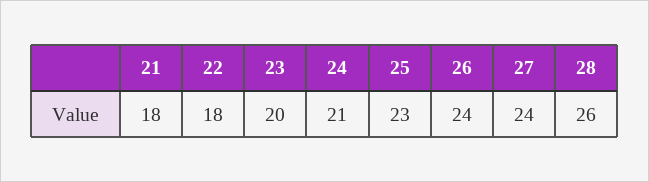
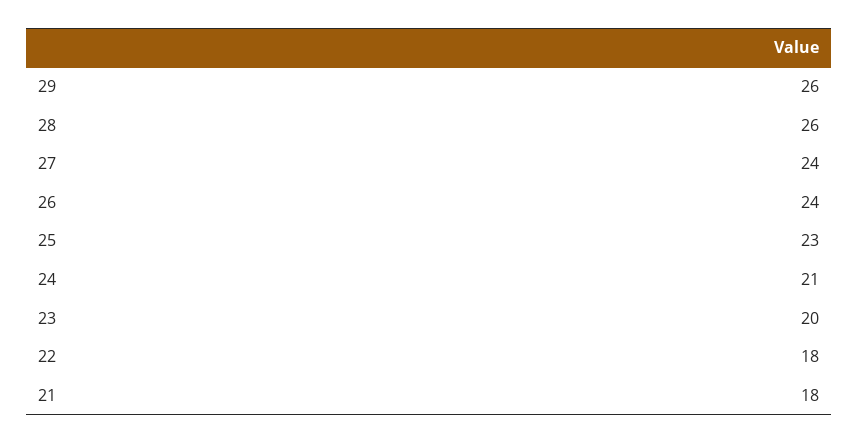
  {
    "21": 18,
    "22": 18,
    "23": 20,
    "24": 21,
    "25": 23,
    "26": 24,
    "27": 24,
-   "28": 26
+   "28": 26,
+   "29": 26
  }

